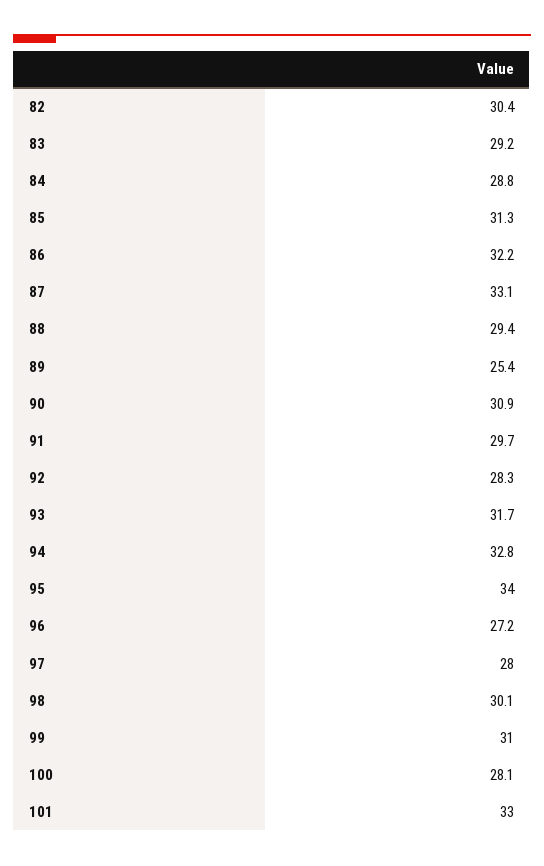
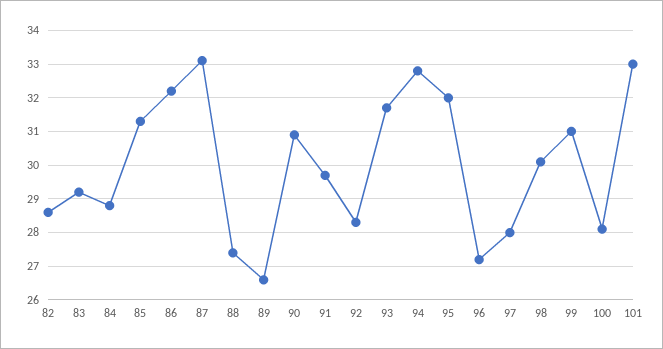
  {
-   "82": 30.4,
+   "82": 28.5,
    "83": 29.2,
    "84": 28.8,
    "85": 31.3,
    "86": 32.2,
    "87": 33.1,
-   "88": 29.4,
+   "88": 27.5,
-   "89": 25.4,
+   "89": 26.5,
    "90": 30.9,
    "91": 29.7,
    "92": 28.3,
    "93": 31.7,
    "94": 32.8,
-   "95": 34,
+   "95": 32,
    "96": 27.2,
    "97": 28,
    "98": 30.1,
    "99": 31,
    "100": 28.1,
    "101": 33
  }

